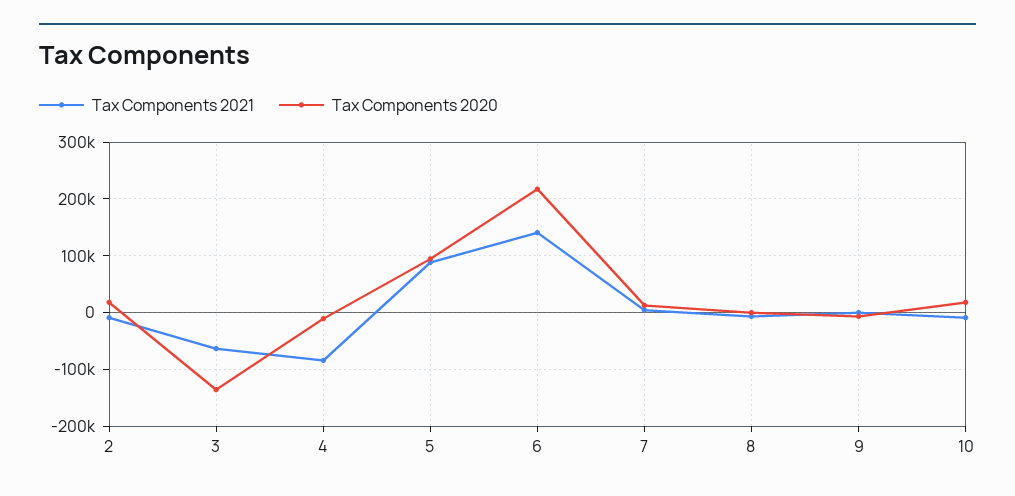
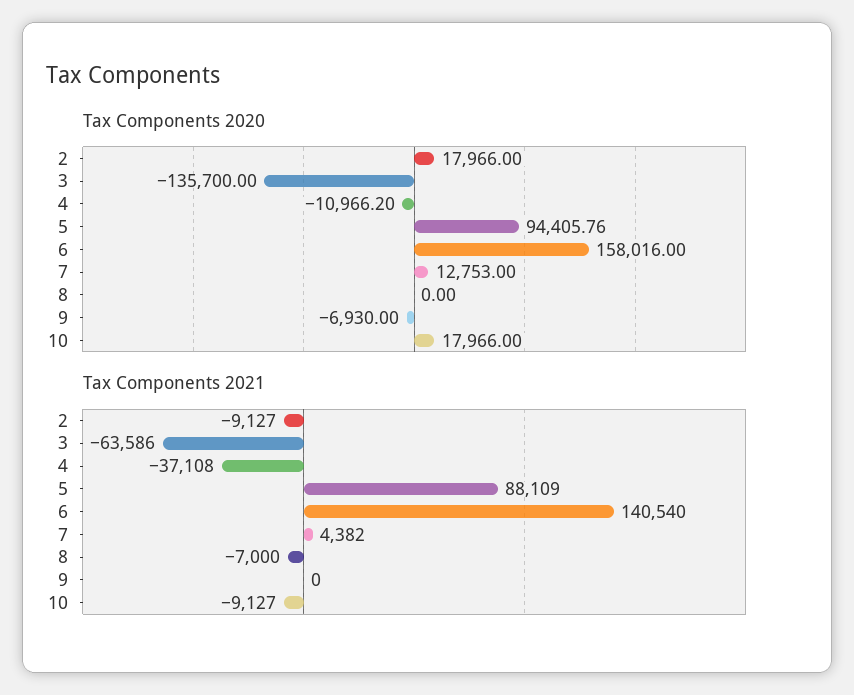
  {
    "Tax Components 2021": {
      "2": -9127,
      "3": -63586,
-     "4": -80000,
+     "4": -37108,
      "5": 88109,
      "6": 140540,
      "7": 4382,
      "8": -7000,
      "9": 0,
      "10": -9127
    },
    "Tax Components 2020": {
      "2": 17966,
      "3": -135700,
      "4": -10966.2,
      "5": 94405.76,
-     "6": 220000,
+     "6": 158016,
      "7": 12753,
      "8": 0,
      "9": -6930,
      "10": 17966
    }
  }

